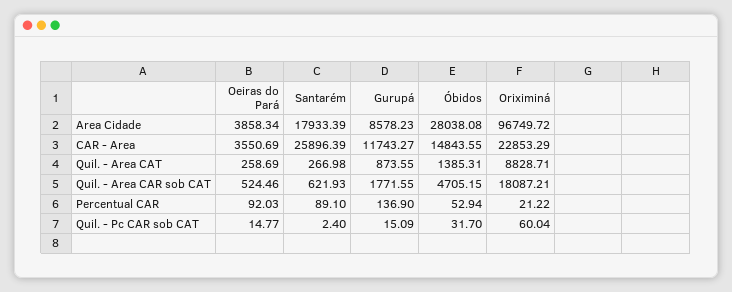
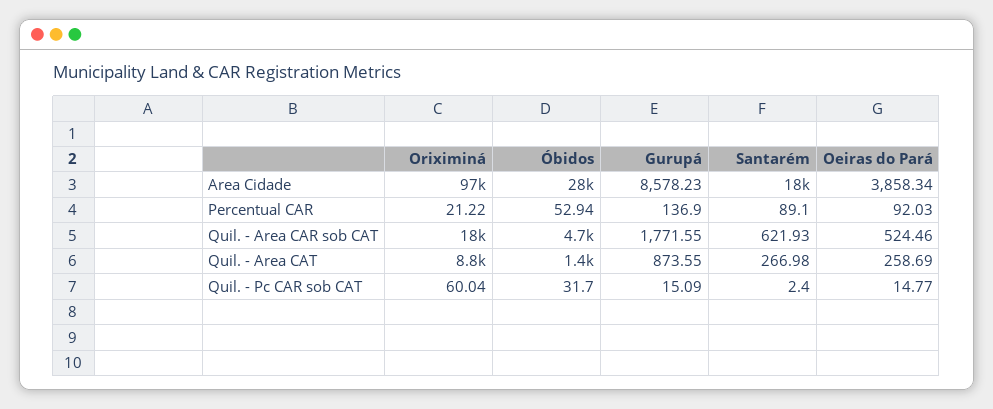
  {
    "Oeiras do Pará": {
      "Area Cidade": 3858.34,
-     "CAR - Area": 3550.69,
      "Quil. - Area CAT": 258.69,
      "Quil. - Area CAR sob CAT": 524.46,
      "Percentual CAR": 92.03,
      "Quil. - Pc CAR sob CAT": 14.77
    },
    "Santarém": {
      "Area Cidade": 17933.39,
-     "CAR - Area": 25896.39,
      "Quil. - Area CAT": 266.98,
      "Quil. - Area CAR sob CAT": 621.93,
      "Percentual CAR": 89.1,
      "Quil. - Pc CAR sob CAT": 2.4
    },
    "Gurupá": {
      "Area Cidade": 8578.23,
-     "CAR - Area": 11743.27,
      "Quil. - Area CAT": 873.55,
      "Quil. - Area CAR sob CAT": 1771.55,
      "Percentual CAR": 136.9,
      "Quil. - Pc CAR sob CAT": 15.09
    },
    "Óbidos": {
      "Area Cidade": 28038.08,
-     "CAR - Area": 14843.55,
      "Quil. - Area CAT": 1385.31,
      "Quil. - Area CAR sob CAT": 4705.15,
      "Percentual CAR": 52.94,
      "Quil. - Pc CAR sob CAT": 31.7
    },
    "Oriximiná": {
      "Area Cidade": 96749.72,
-     "CAR - Area": 22853.29,
      "Quil. - Area CAT": 8828.71,
      "Quil. - Area CAR sob CAT": 18087.21,
      "Percentual CAR": 21.22,
      "Quil. - Pc CAR sob CAT": 60.04
    }
  }

